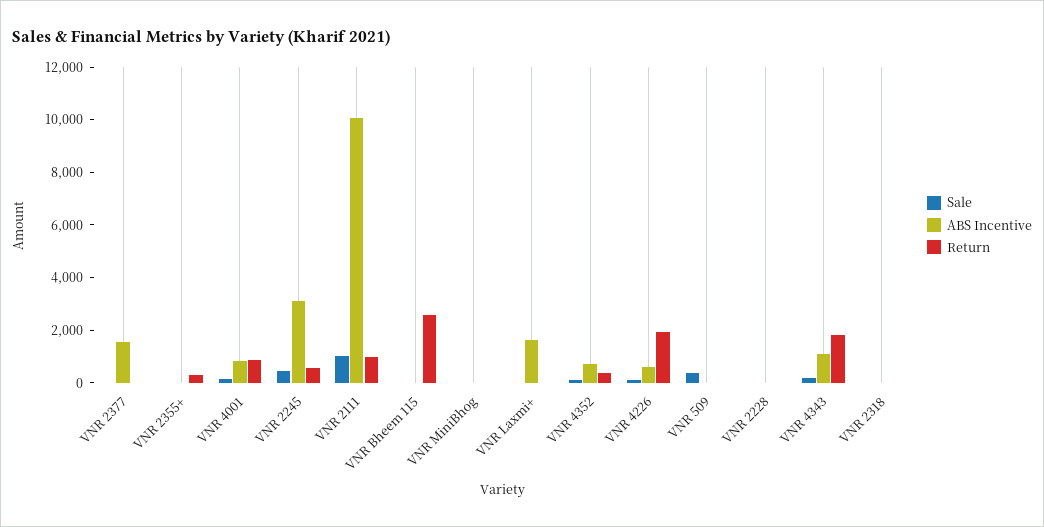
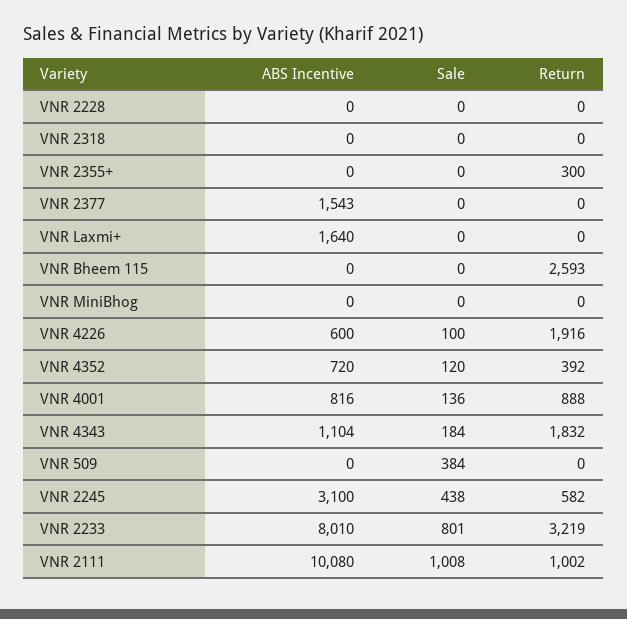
  {
    "Sale": {
      "VNR 2377": 0,
      "VNR 2355+": 0,
      "VNR 4001": 136,
      "VNR 2245": 438,
      "VNR 2111": 1008,
      "VNR Bheem 115": 0,
      "VNR MiniBhog": 0,
      "VNR Laxmi+": 0,
      "VNR 4352": 120,
      "VNR 4226": 100,
      "VNR 509": 384,
      "VNR 2228": 0,
      "VNR 4343": 184,
-     "VNR 2318": 0
+     "VNR 2318": 0,
+     "VNR 2233": 801
    },
    "ABS Incentive": {
      "VNR 2377": 1543,
      "VNR 2355+": 0,
      "VNR 4001": 816,
      "VNR 2245": 3100,
      "VNR 2111": 10080,
      "VNR Bheem 115": 0,
      "VNR MiniBhog": 0,
      "VNR Laxmi+": 1640,
      "VNR 4352": 720,
      "VNR 4226": 600,
      "VNR 509": 0,
      "VNR 2228": 0,
      "VNR 4343": 1104,
-     "VNR 2318": 0
+     "VNR 2318": 0,
+     "VNR 2233": 8010
    },
    "Return": {
      "VNR 2377": 0,
      "VNR 2355+": 300,
      "VNR 4001": 888,
      "VNR 2245": 582,
      "VNR 2111": 1002,
      "VNR Bheem 115": 2593,
      "VNR MiniBhog": 0,
      "VNR Laxmi+": 0,
      "VNR 4352": 392,
      "VNR 4226": 1916,
      "VNR 509": 0,
      "VNR 2228": 0,
      "VNR 4343": 1832,
-     "VNR 2318": 0
+     "VNR 2318": 0,
+     "VNR 2233": 3219
    }
  }

